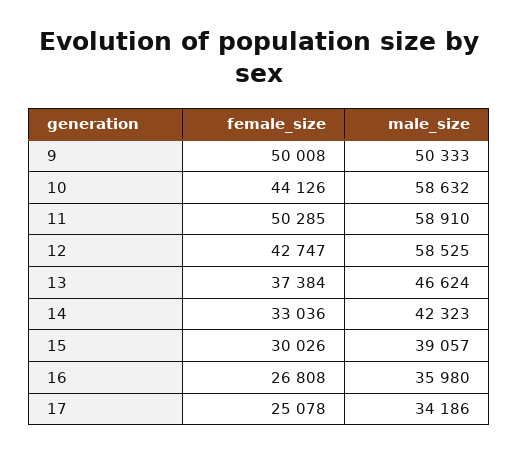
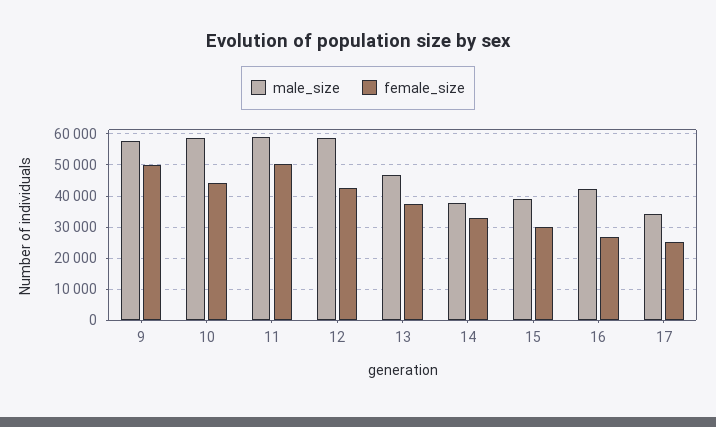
  {
    "female_size": {
      "9": 50008,
      "10": 44126,
      "11": 50285,
      "12": 42747,
      "13": 37384,
      "14": 33036,
      "15": 30026,
      "16": 26808,
      "17": 25078
    },
    "male_size": {
-     "9": 50333,
+     "9": 58000,
      "10": 58632,
      "11": 58910,
      "12": 58525,
      "13": 46624,
-     "14": 42323,
+     "14": 38000,
      "15": 39057,
-     "16": 35980,
+     "16": 42000,
      "17": 34186
    }
  }

